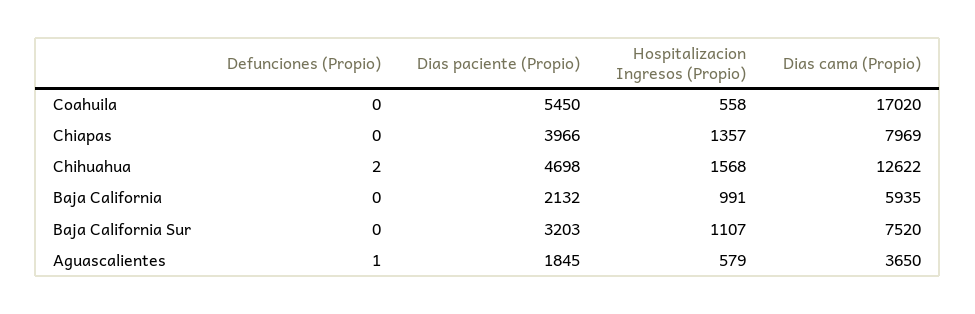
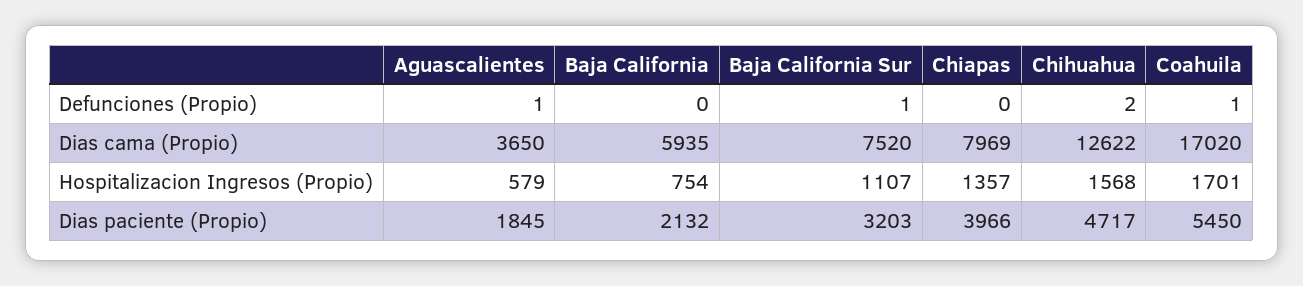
  {
    "Defunciones (Propio)": {
-     "Coahuila": 0,
+     "Coahuila": 1,
      "Chiapas": 0,
      "Chihuahua": 2,
      "Baja California": 0,
-     "Baja California Sur": 0,
+     "Baja California Sur": 1,
      "Aguascalientes": 1
    },
    "Dias paciente (Propio)": {
      "Coahuila": 5450,
      "Chiapas": 3966,
-     "Chihuahua": 4698,
+     "Chihuahua": 4717,
      "Baja California": 2132,
      "Baja California Sur": 3203,
      "Aguascalientes": 1845
    },
    "Hospitalizacion Ingresos (Propio)": {
-     "Coahuila": 558,
+     "Coahuila": 1701,
      "Chiapas": 1357,
      "Chihuahua": 1568,
-     "Baja California": 991,
+     "Baja California": 754,
      "Baja California Sur": 1107,
      "Aguascalientes": 579
    },
    "Dias cama (Propio)": {
      "Coahuila": 17020,
      "Chiapas": 7969,
      "Chihuahua": 12622,
      "Baja California": 5935,
      "Baja California Sur": 7520,
      "Aguascalientes": 3650
    }
  }

